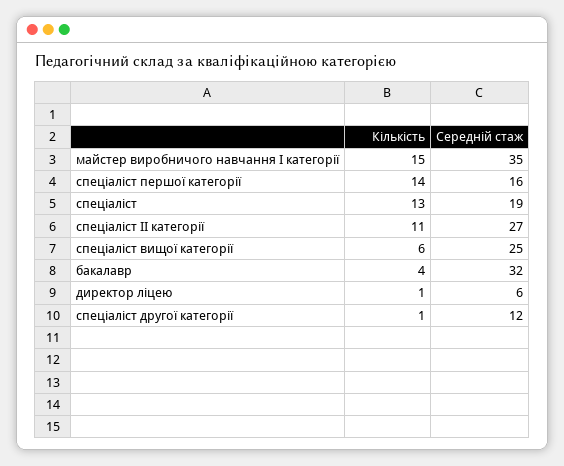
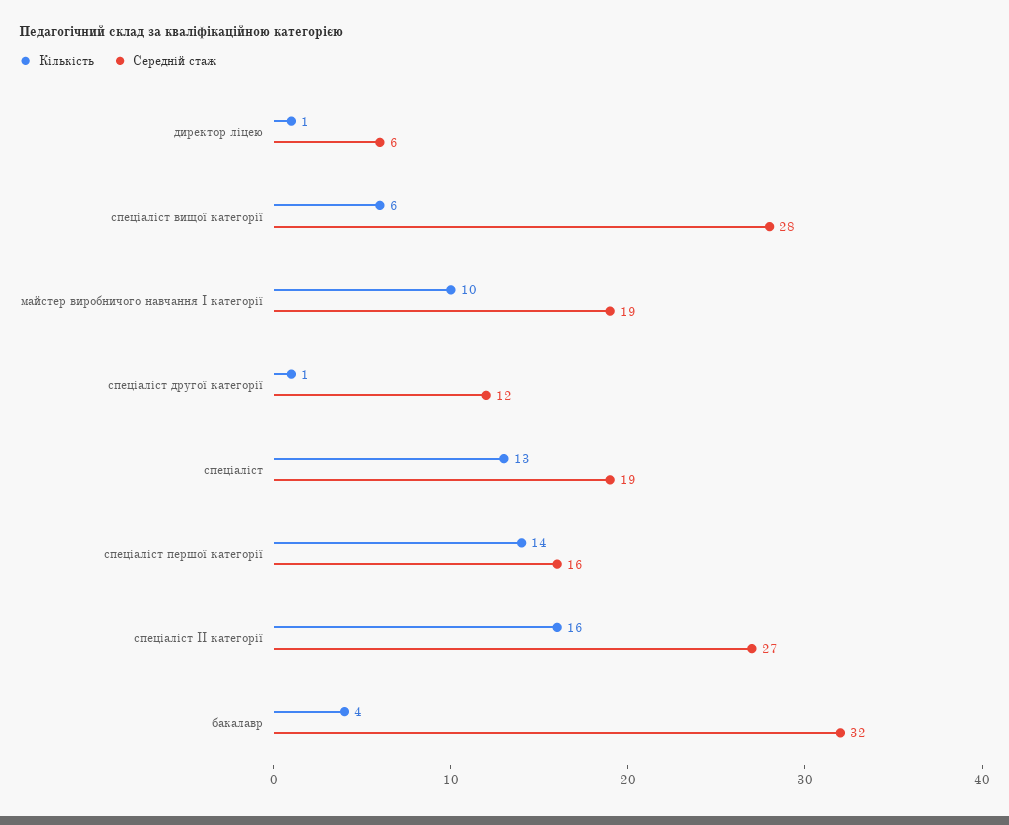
  {
    "Кількість": {
-     "майстер виробничого навчання І категорії": 15,
+     "майстер виробничого навчання І категорії": 10,
      "спеціаліст першої категорії": 14,
      "спеціаліст": 13,
-     "спеціаліст ІІ категорії": 11,
+     "спеціаліст ІІ категорії": 16,
      "спеціаліст вищої категорії": 6,
      "бакалавр": 4,
      "директор ліцею": 1,
      "спеціаліст другої категорії": 1
    },
    "Середній стаж": {
-     "майстер виробничого навчання І категорії": 35,
+     "майстер виробничого навчання І категорії": 19,
      "спеціаліст першої категорії": 16,
      "спеціаліст": 19,
      "спеціаліст ІІ категорії": 27,
-     "спеціаліст вищої категорії": 25,
+     "спеціаліст вищої категорії": 28,
      "бакалавр": 32,
      "директор ліцею": 6,
      "спеціаліст другої категорії": 12
    }
  }

